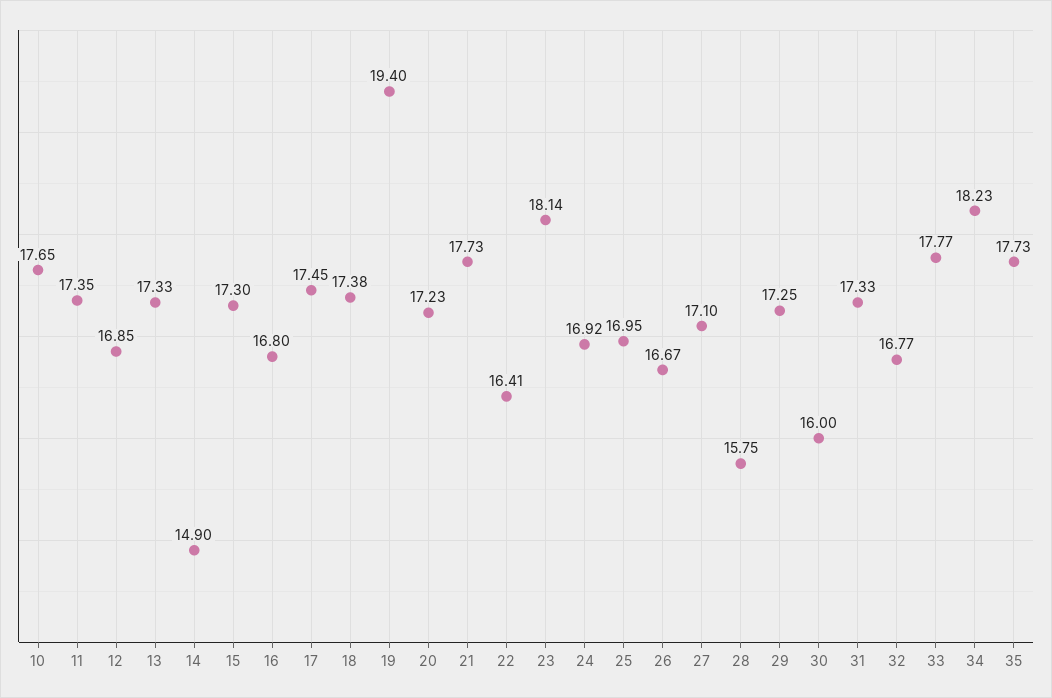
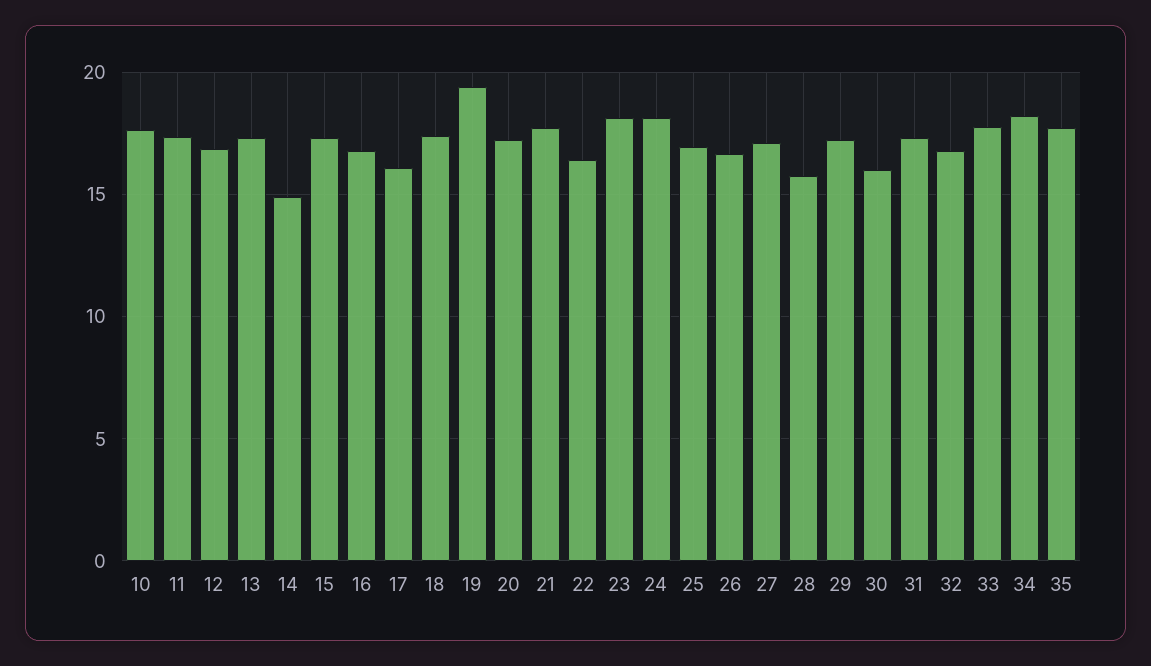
  {
    "10": 17.65,
    "11": 17.35,
    "12": 16.85,
    "13": 17.33,
    "14": 14.9,
    "15": 17.3,
    "16": 16.8,
-   "17": 17.45,
+   "17": 16,
    "18": 17.38,
    "19": 19.4,
    "20": 17.23,
    "21": 17.73,
    "22": 16.41,
    "23": 18.14,
-   "24": 16.92,
+   "24": 18,
    "25": 16.95,
    "26": 16.67,
    "27": 17.1,
    "28": 15.75,
    "29": 17.25,
    "30": 16,
    "31": 17.33,
    "32": 16.77,
    "33": 17.77,
    "34": 18.23,
    "35": 17.73
  }

